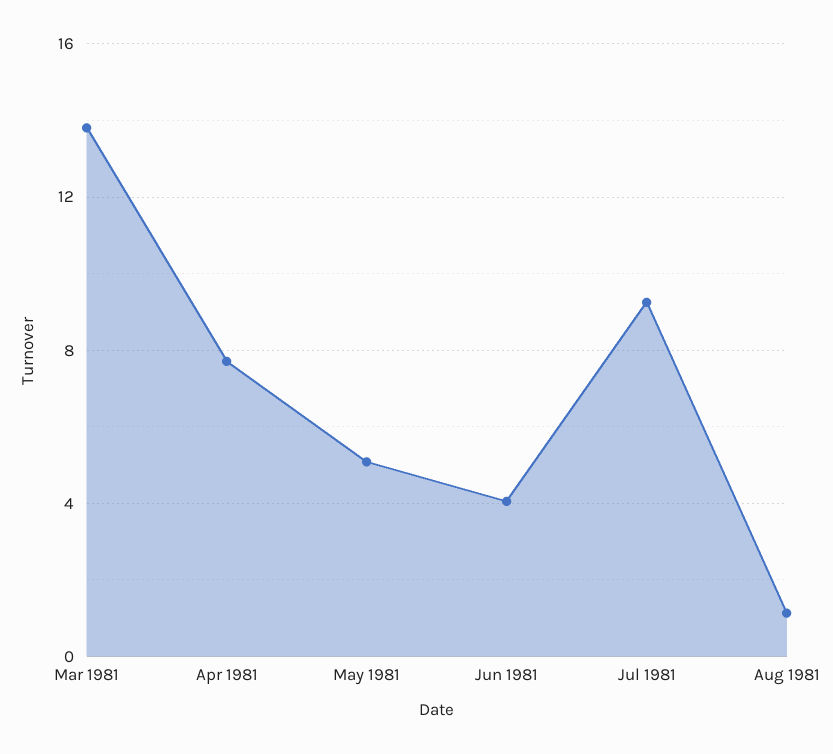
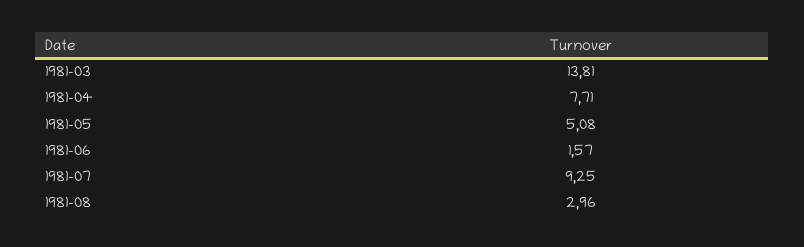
  {
    "Mar 1981": 13.81,
    "Apr 1981": 7.71,
    "May 1981": 5.08,
-   "Jun 1981": 4,
+   "Jun 1981": 1.57,
    "Jul 1981": 9.25,
-   "Aug 1981": 1
+   "Aug 1981": 2.96
  }

